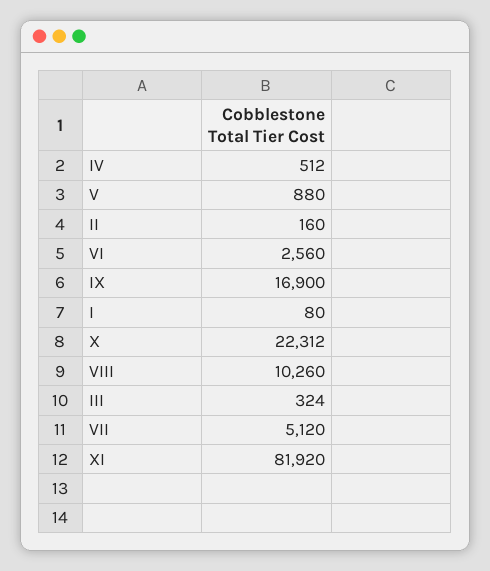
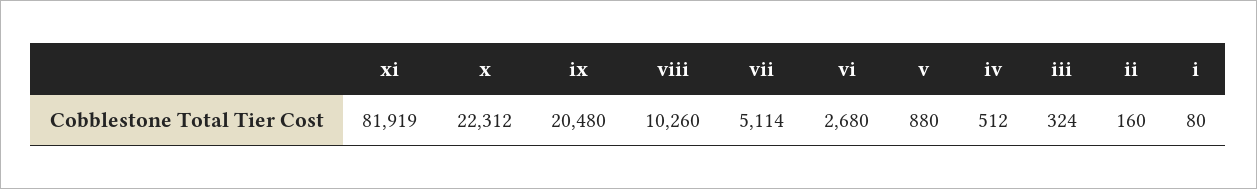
  {
    "IV": 512,
    "V": 880,
    "II": 160,
-   "VI": 2560,
+   "VI": 2680,
-   "IX": 16900,
+   "IX": 20480,
    "I": 80,
    "X": 22312,
    "VIII": 10260,
    "III": 324,
-   "VII": 5120,
+   "VII": 5114,
-   "XI": 81920
+   "XI": 81919
  }

